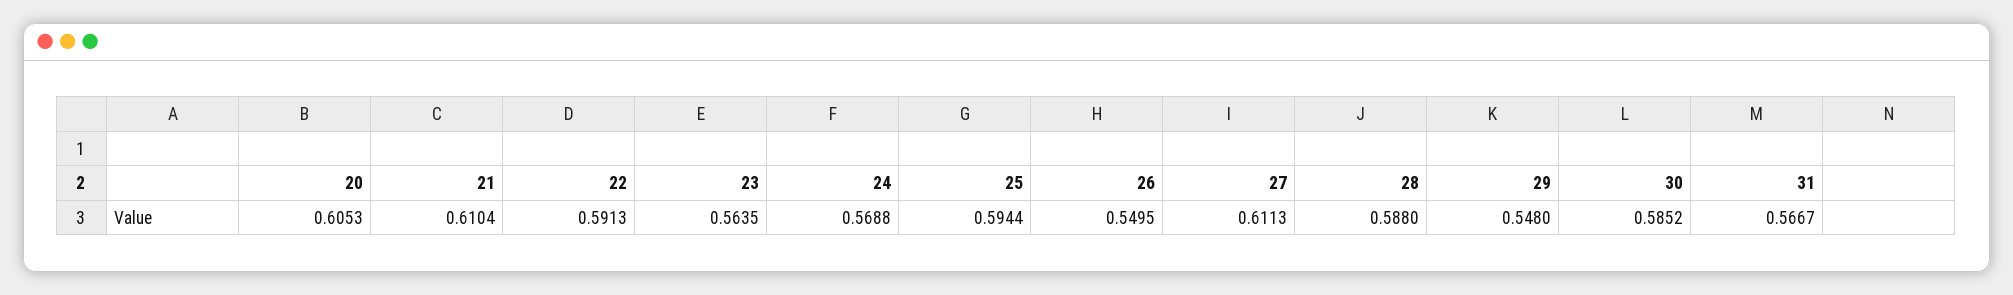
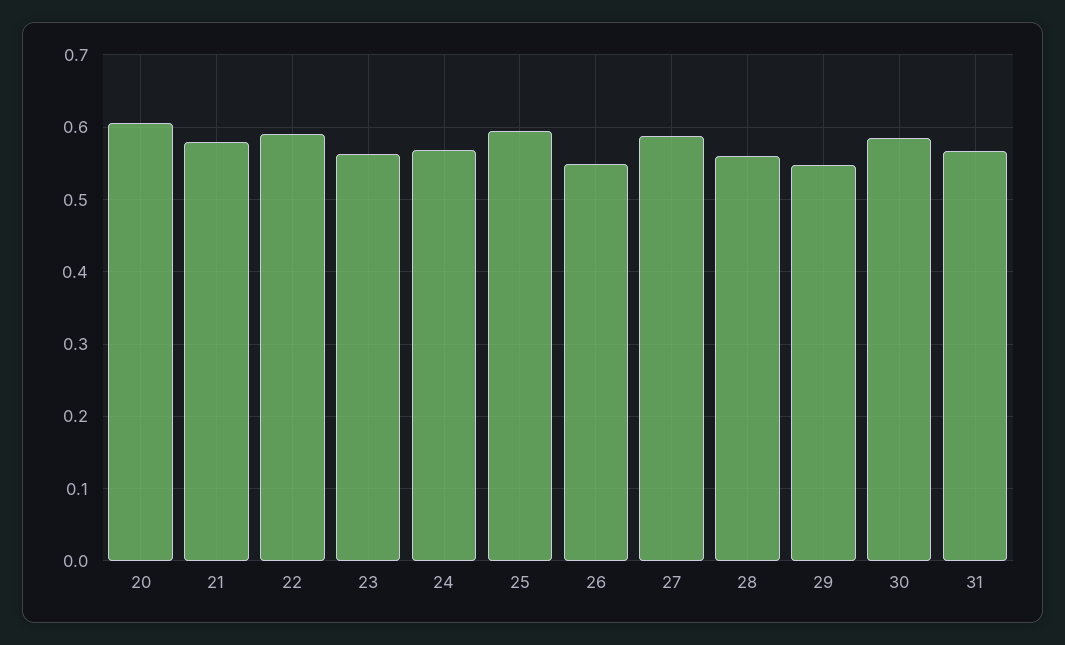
  {
    "20": 0.6053,
-   "21": 0.6104,
+   "21": 0.58,
    "22": 0.5913,
    "23": 0.5635,
    "24": 0.5688,
    "25": 0.5944,
    "26": 0.5495,
-   "27": 0.6113,
+   "27": 0.59,
-   "28": 0.588,
+   "28": 0.56,
    "29": 0.548,
    "30": 0.5852,
    "31": 0.5667
  }

